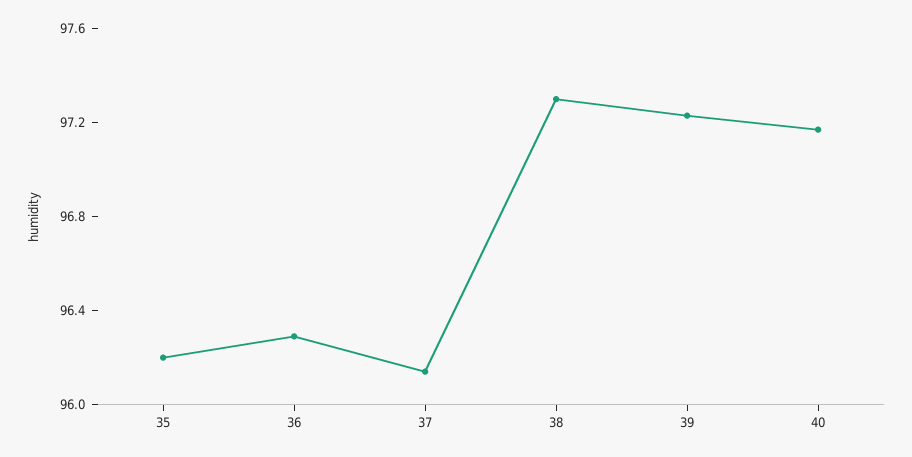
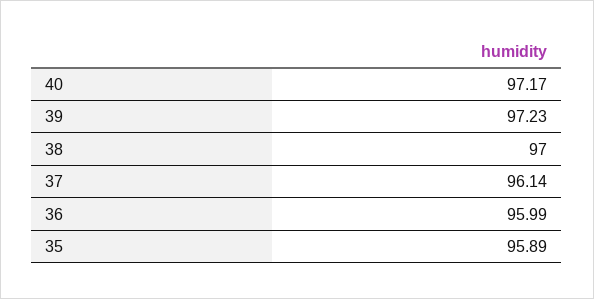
  {
-   "35": 96.2,
+   "35": 95.89,
-   "36": 96.3,
+   "36": 95.99,
    "37": 96.14,
-   "38": 97.3,
+   "38": 97,
    "39": 97.23,
    "40": 97.17
  }

